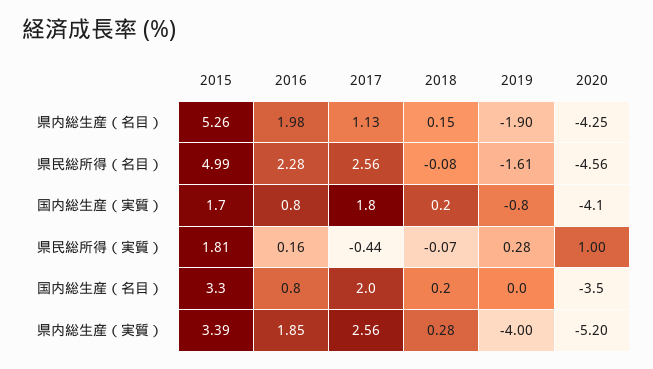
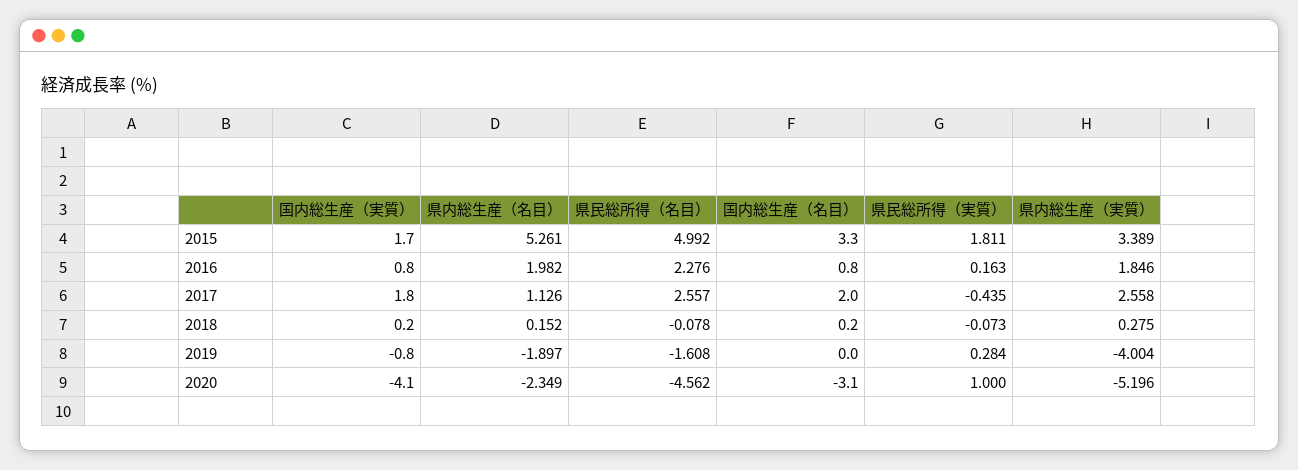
  {
    "2015": {
      "県内総生産（名目）": 5.261,
      "県民総所得（名目）": 4.992,
      "国内総生産（実質）": 1.7,
      "県民総所得（実質）": 1.811,
      "国内総生産（名目）": 3.3,
      "県内総生産（実質）": 3.389
    },
    "2016": {
      "県内総生産（名目）": 1.982,
      "県民総所得（名目）": 2.276,
      "国内総生産（実質）": 0.8,
      "県民総所得（実質）": 0.163,
      "国内総生産（名目）": 0.8,
      "県内総生産（実質）": 1.846
    },
    "2017": {
      "県内総生産（名目）": 1.126,
      "県民総所得（名目）": 2.557,
      "国内総生産（実質）": 1.8,
      "県民総所得（実質）": -0.435,
      "国内総生産（名目）": 2,
      "県内総生産（実質）": 2.558
    },
    "2018": {
      "県内総生産（名目）": 0.152,
      "県民総所得（名目）": -0.078,
      "国内総生産（実質）": 0.2,
      "県民総所得（実質）": -0.073,
      "国内総生産（名目）": 0.2,
      "県内総生産（実質）": 0.275
    },
    "2019": {
      "県内総生産（名目）": -1.897,
      "県民総所得（名目）": -1.608,
      "国内総生産（実質）": -0.8,
      "県民総所得（実質）": 0.284,
      "国内総生産（名目）": 0,
      "県内総生産（実質）": -4.004
    },
    "2020": {
-     "県内総生産（名目）": -4.25,
+     "県内総生産（名目）": -2.349,
      "県民総所得（名目）": -4.562,
      "国内総生産（実質）": -4.1,
      "県民総所得（実質）": 1,
-     "国内総生産（名目）": -3.5,
+     "国内総生産（名目）": -3.1,
      "県内総生産（実質）": -5.196
    }
  }

